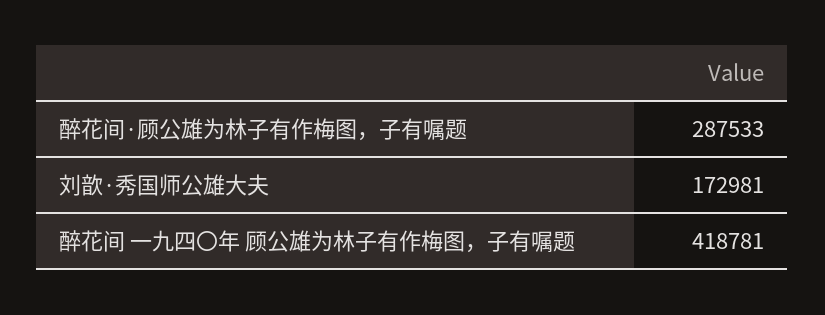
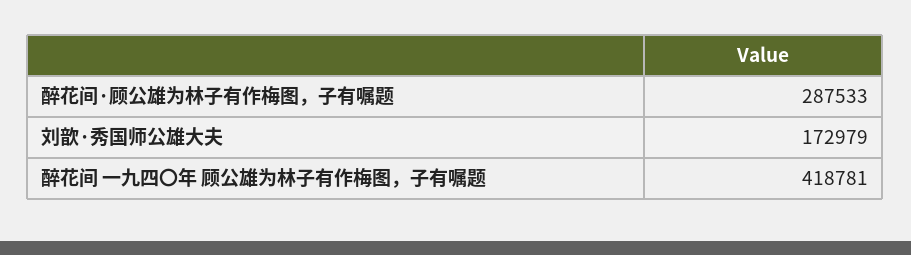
  {
    "醉花间·顾公雄为林子有作梅图，子有嘱题": 287533,
-   "刘歆·秀国师公雄大夫": 172981,
+   "刘歆·秀国师公雄大夫": 172979,
    "醉花间 一九四〇年 顾公雄为林子有作梅图，子有嘱题": 418781
  }

